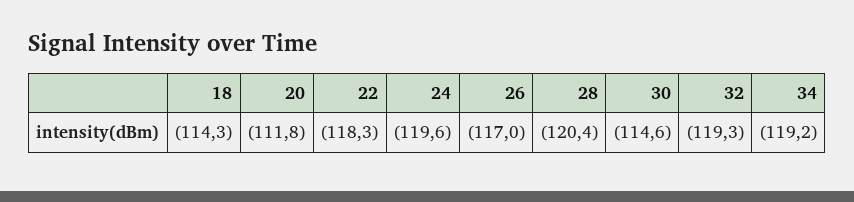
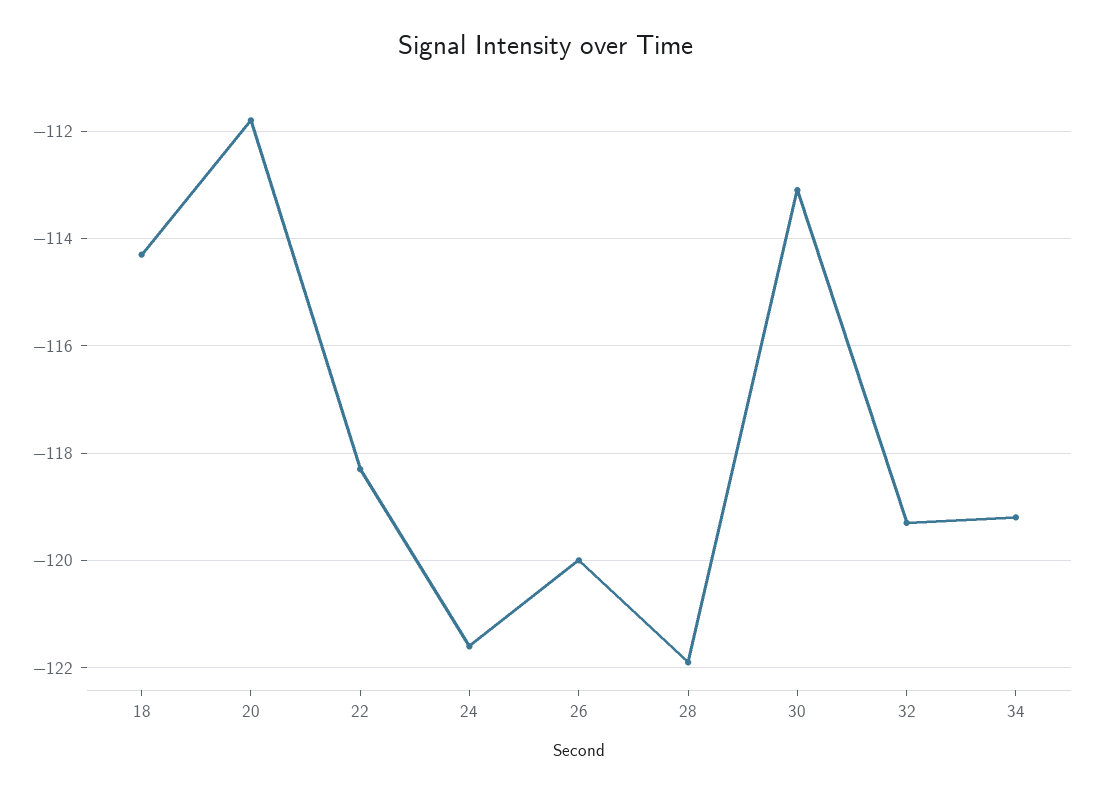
  {
    "18": -114.3,
    "20": -111.8,
    "22": -118.3,
-   "24": -119.6,
+   "24": -121.5,
-   "26": -117,
+   "26": -120,
-   "28": -120.4,
+   "28": -122,
-   "30": -114.6,
+   "30": -113,
    "32": -119.3,
    "34": -119.2
  }

